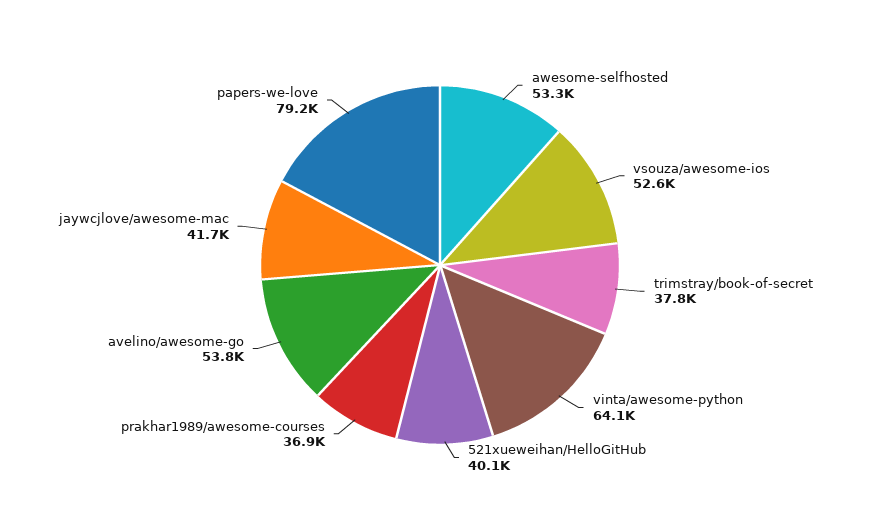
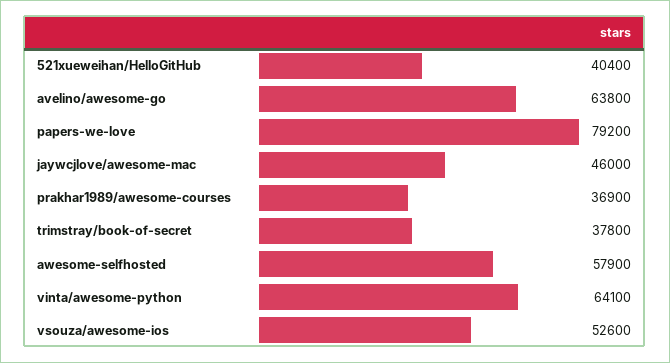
  {
-   "awesome-selfhosted": 53300,
+   "awesome-selfhosted": 57900,
    "vsouza/awesome-ios": 52600,
    "trimstray/book-of-secret": 37800,
    "vinta/awesome-python": 64100,
-   "521xueweihan/HelloGitHub": 40100,
+   "521xueweihan/HelloGitHub": 40400,
    "prakhar1989/awesome-courses": 36900,
-   "avelino/awesome-go": 53800,
+   "avelino/awesome-go": 63800,
-   "jaywcjlove/awesome-mac": 41700,
+   "jaywcjlove/awesome-mac": 46000,
    "papers-we-love": 79200
  }

